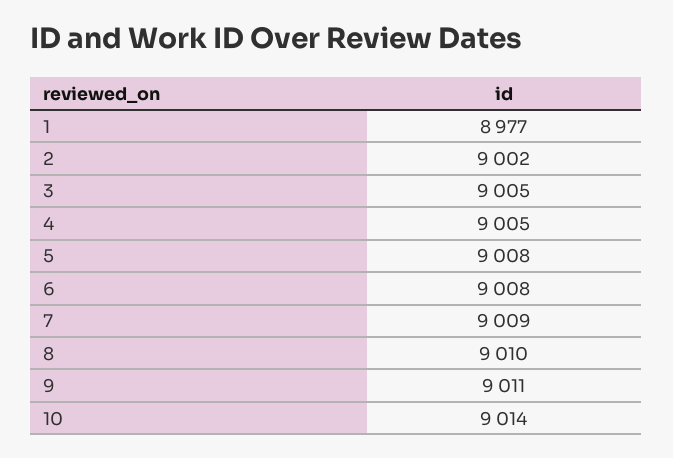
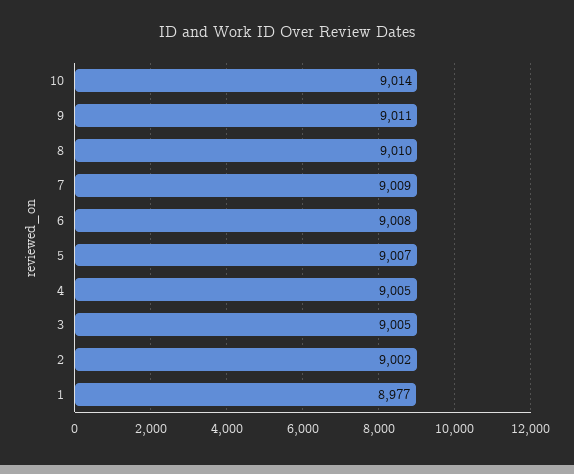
  {
    "1": 8977,
    "2": 9002,
    "3": 9005,
    "4": 9005,
-   "5": 9008,
+   "5": 9007,
    "6": 9008,
    "7": 9009,
    "8": 9010,
    "9": 9011,
    "10": 9014
  }

